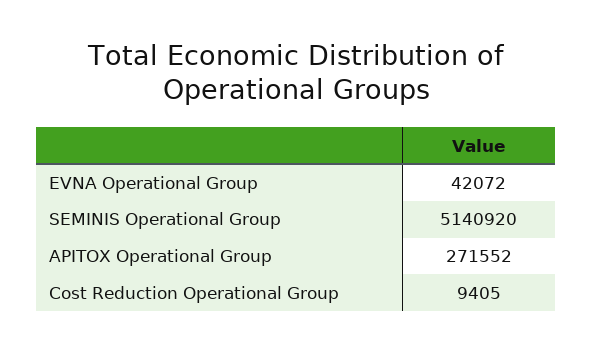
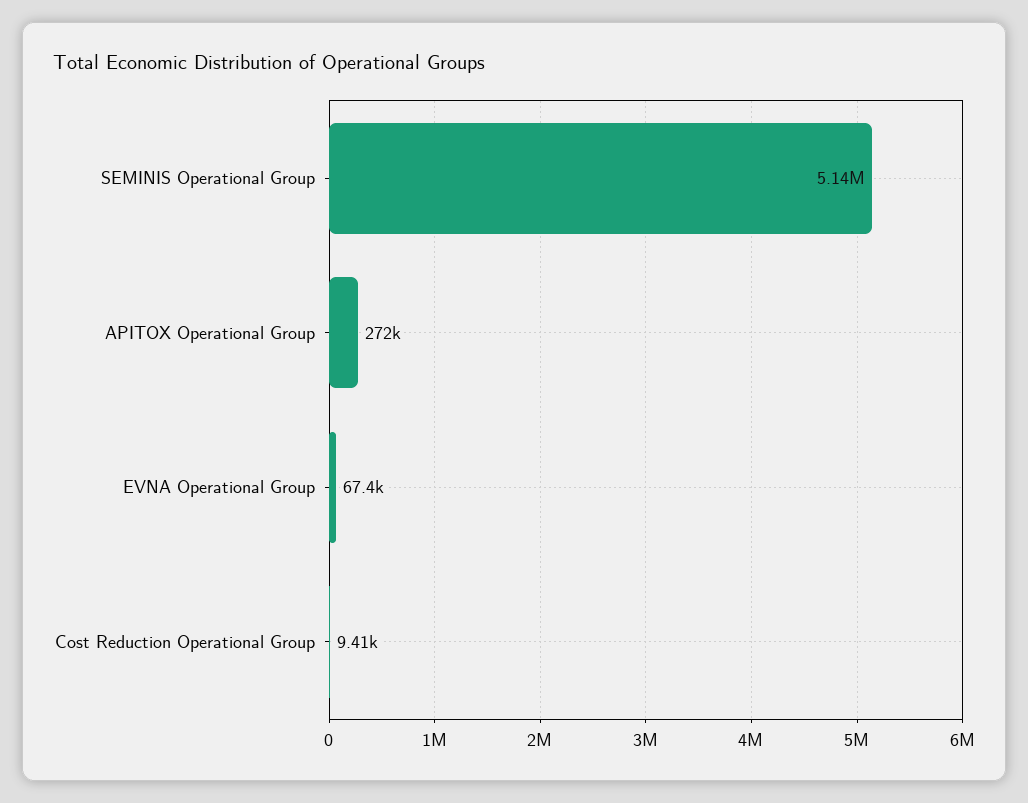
  {
-   "EVNA Operational Group": 42072,
+   "EVNA Operational Group": 67400,
    "SEMINIS Operational Group": 5140920,
    "APITOX Operational Group": 271552,
    "Cost Reduction Operational Group": 9405
  }

